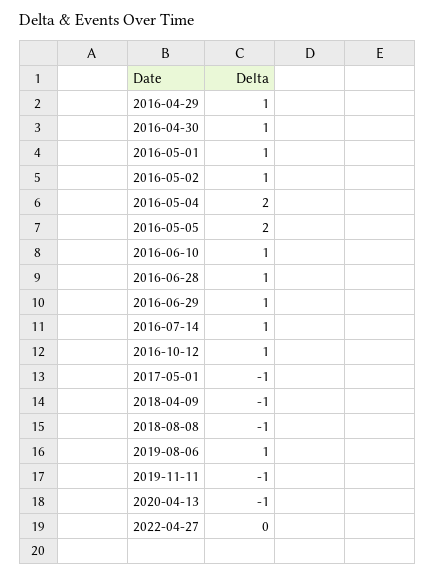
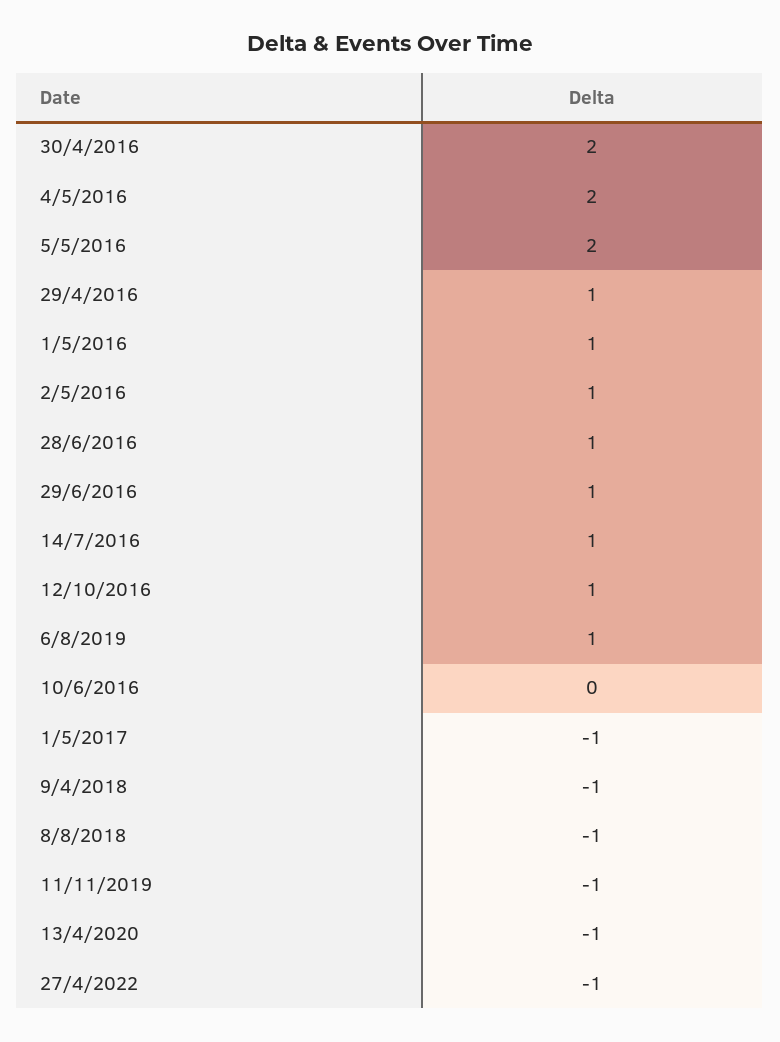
  {
    "2016-04-29": 1,
-   "2016-04-30": 1,
+   "2016-04-30": 2,
    "2016-05-01": 1,
    "2016-05-02": 1,
    "2016-05-04": 2,
    "2016-05-05": 2,
-   "2016-06-10": 1,
+   "2016-06-10": 0,
    "2016-06-28": 1,
    "2016-06-29": 1,
    "2016-07-14": 1,
    "2016-10-12": 1,
    "2017-05-01": -1,
    "2018-04-09": -1,
    "2018-08-08": -1,
    "2019-08-06": 1,
    "2019-11-11": -1,
    "2020-04-13": -1,
-   "2022-04-27": 0
+   "2022-04-27": -1
  }

